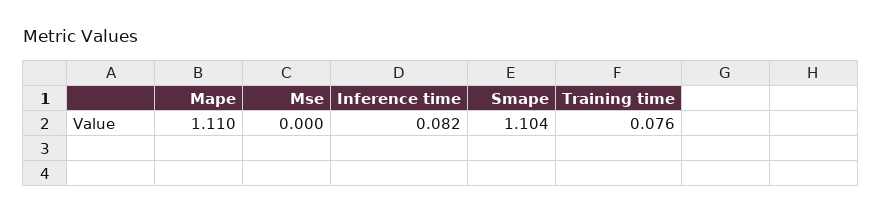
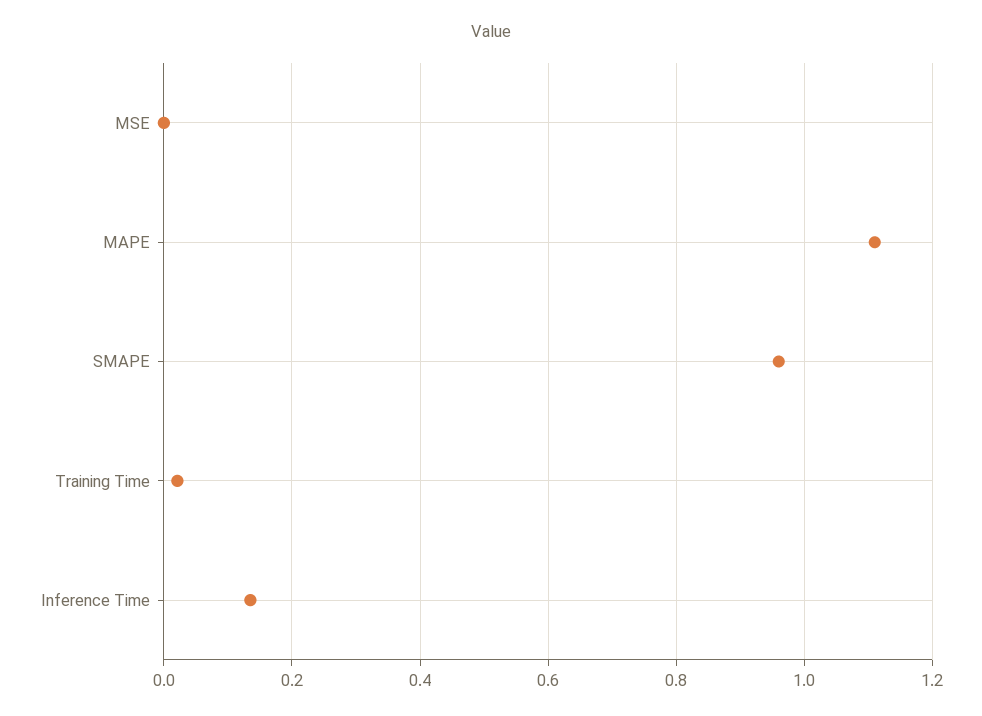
  {
    "Mape": 1.11,
    "Mse": 0,
-   "Inference time": 0.082,
+   "Inference time": 0.14,
-   "Smape": 1.104,
+   "Smape": 0.96,
-   "Training time": 0.076
+   "Training time": 0.02
  }

